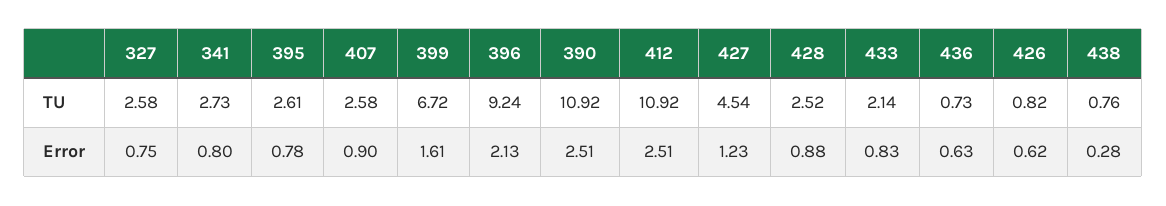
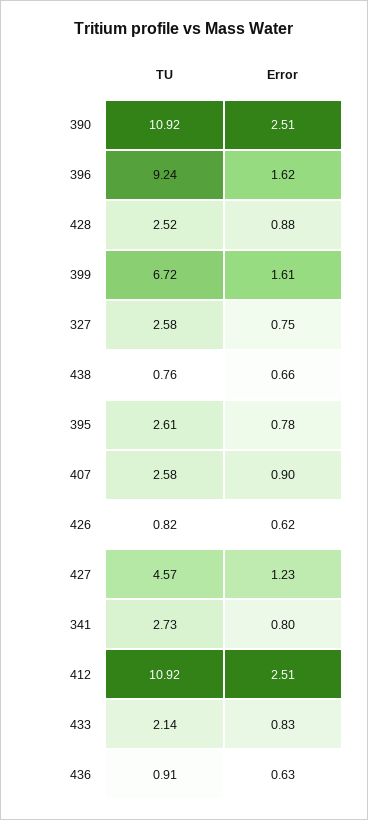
  {
    "327": {
      "TU": 2.58,
      "Error": 0.75
    },
    "341": {
      "TU": 2.73,
      "Error": 0.8
    },
    "395": {
      "TU": 2.61,
      "Error": 0.78
    },
    "407": {
      "TU": 2.58,
      "Error": 0.9
    },
    "399": {
      "TU": 6.72,
      "Error": 1.61
    },
    "396": {
      "TU": 9.24,
-     "Error": 2.13
+     "Error": 1.62
    },
    "390": {
      "TU": 10.92,
      "Error": 2.51
    },
    "412": {
      "TU": 10.92,
      "Error": 2.51
    },
    "427": {
-     "TU": 4.54,
+     "TU": 4.57,
      "Error": 1.23
    },
    "428": {
      "TU": 2.52,
      "Error": 0.88
    },
    "433": {
      "TU": 2.14,
      "Error": 0.83
    },
    "436": {
-     "TU": 0.73,
+     "TU": 0.91,
      "Error": 0.63
    },
    "426": {
      "TU": 0.82,
      "Error": 0.62
    },
    "438": {
      "TU": 0.76,
-     "Error": 0.28
+     "Error": 0.66
    }
  }

